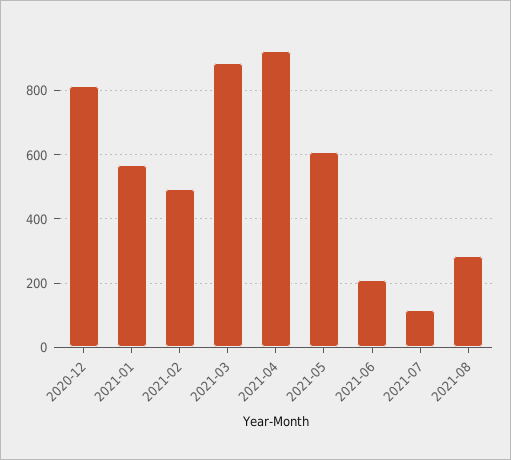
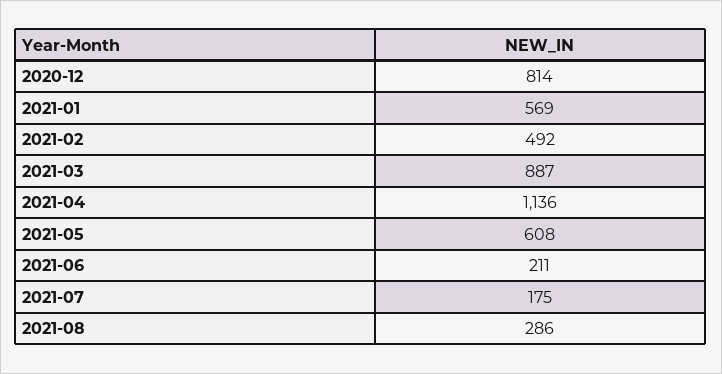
  {
    "2020-12": 814,
    "2021-01": 569,
    "2021-02": 492,
    "2021-03": 887,
-   "2021-04": 920,
+   "2021-04": 1136,
    "2021-05": 608,
    "2021-06": 211,
-   "2021-07": 120,
+   "2021-07": 175,
    "2021-08": 286
  }

